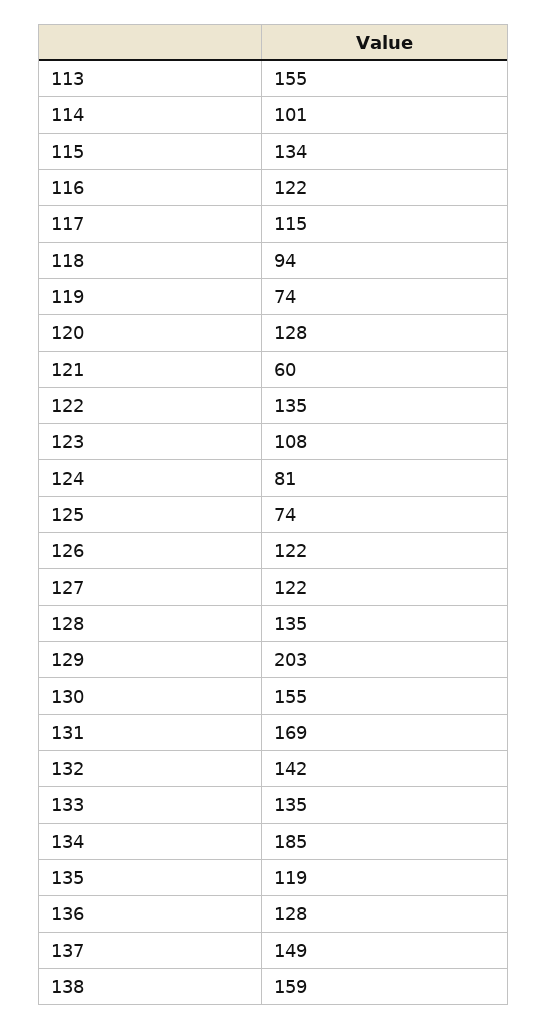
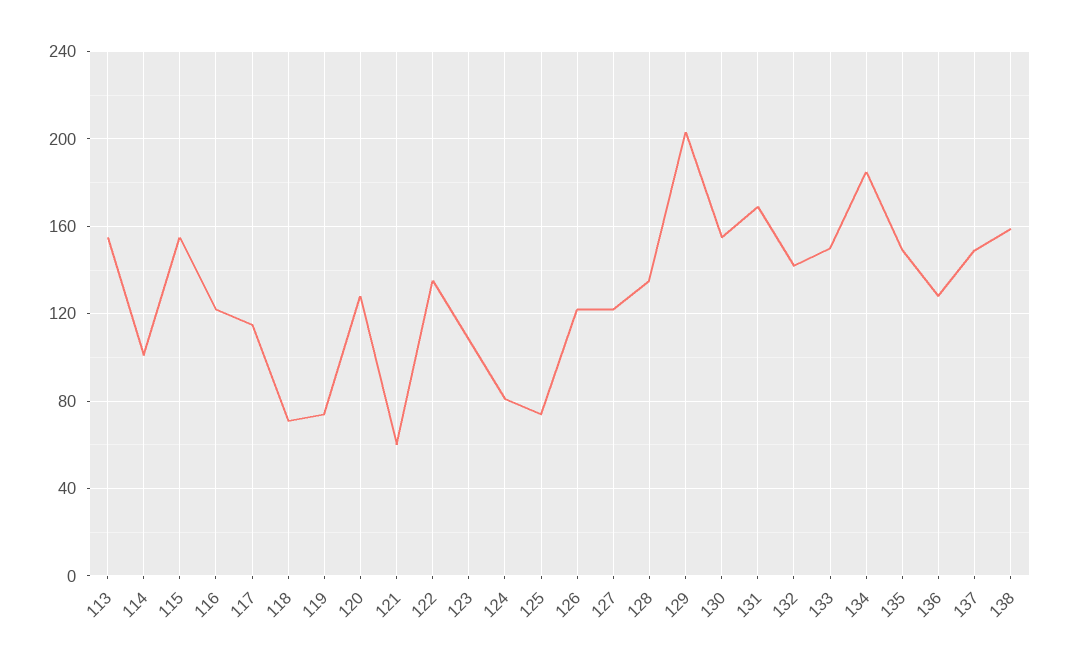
  {
    "113": 155,
    "114": 101,
-   "115": 134,
+   "115": 155,
    "116": 122,
    "117": 115,
-   "118": 94,
+   "118": 70,
    "119": 74,
    "120": 128,
    "121": 60,
    "122": 135,
    "123": 108,
    "124": 81,
    "125": 74,
    "126": 122,
    "127": 122,
    "128": 135,
    "129": 203,
    "130": 155,
    "131": 169,
    "132": 142,
-   "133": 135,
+   "133": 150,
    "134": 185,
-   "135": 119,
+   "135": 150,
    "136": 128,
    "137": 149,
    "138": 159
  }

